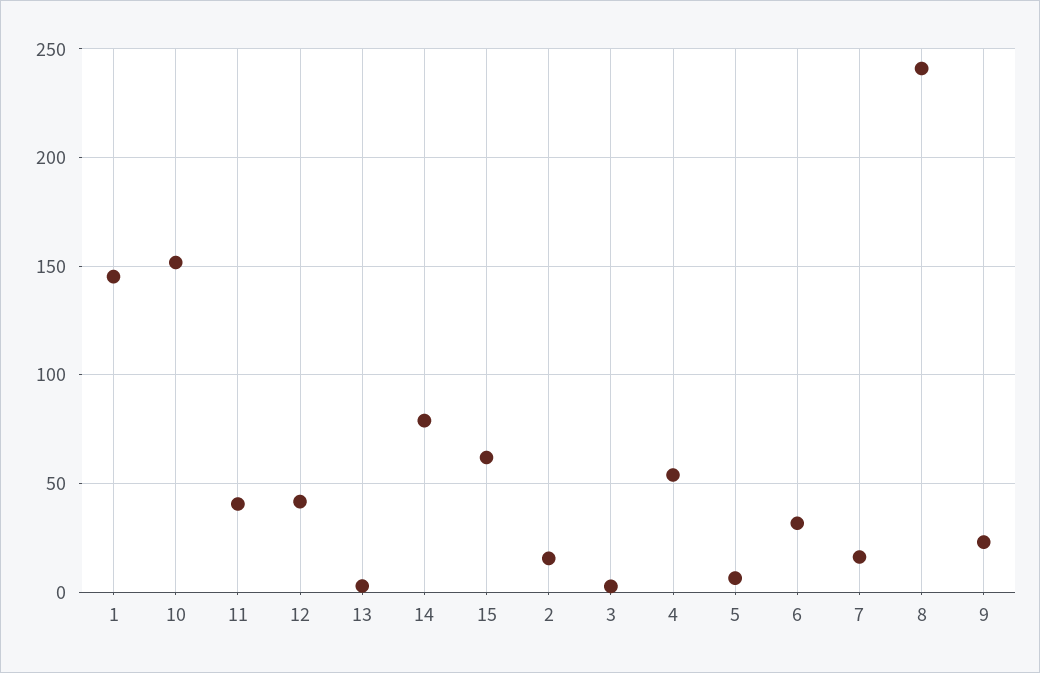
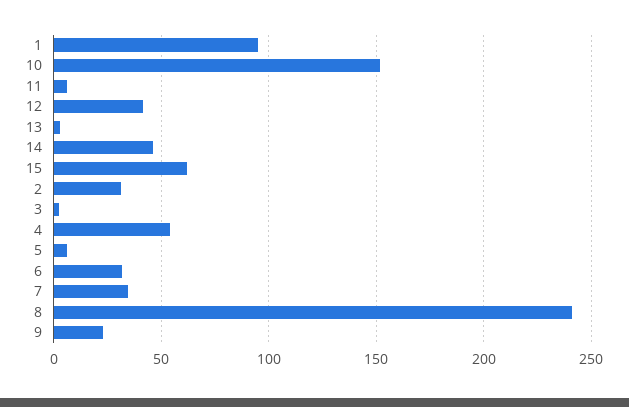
  {
-   "1": 145,
+   "1": 95,
    "10": 150,
-   "11": 40,
+   "11": 5,
    "12": 40,
    "13": 5,
-   "14": 80,
+   "14": 45,
    "15": 60,
-   "2": 15,
+   "2": 30,
    "3": 5,
    "4": 55,
    "5": 5,
    "6": 30,
-   "7": 15,
+   "7": 35,
    "8": 240,
    "9": 25
  }

